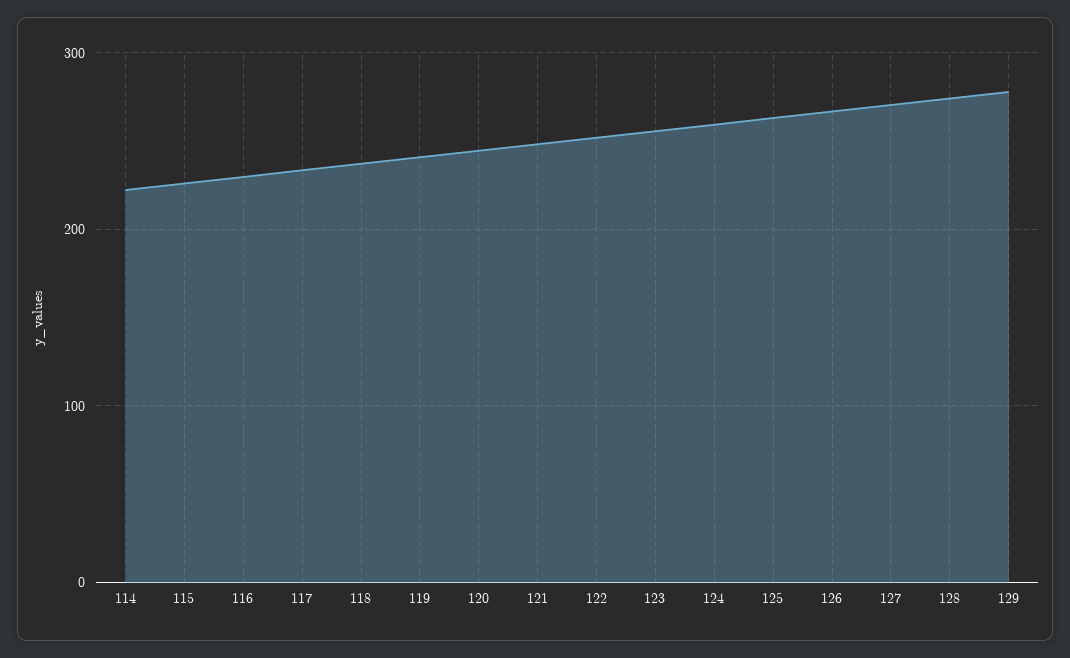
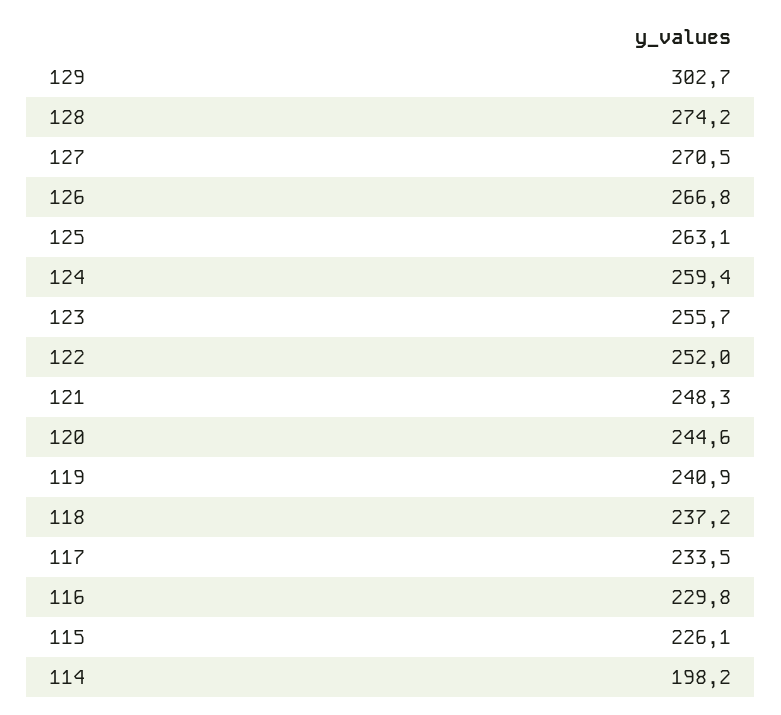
  {
-   "114": 220,
+   "114": 198.2,
    "115": 226.1,
    "116": 229.8,
    "117": 233.5,
    "118": 237.2,
    "119": 240.9,
    "120": 244.6,
    "121": 248.3,
    "122": 252,
    "123": 255.7,
    "124": 259.4,
    "125": 263.1,
    "126": 266.8,
    "127": 270.5,
    "128": 274.2,
-   "129": 280
+   "129": 302.7
  }

